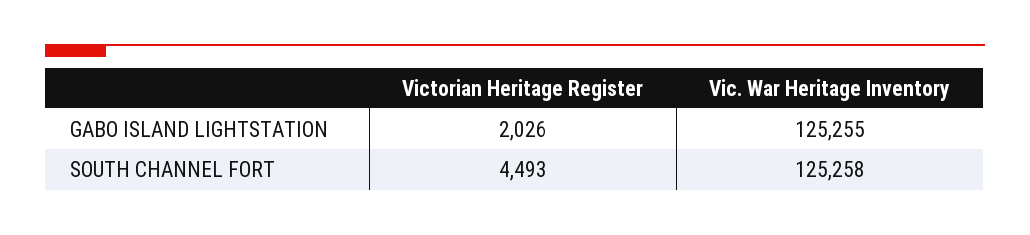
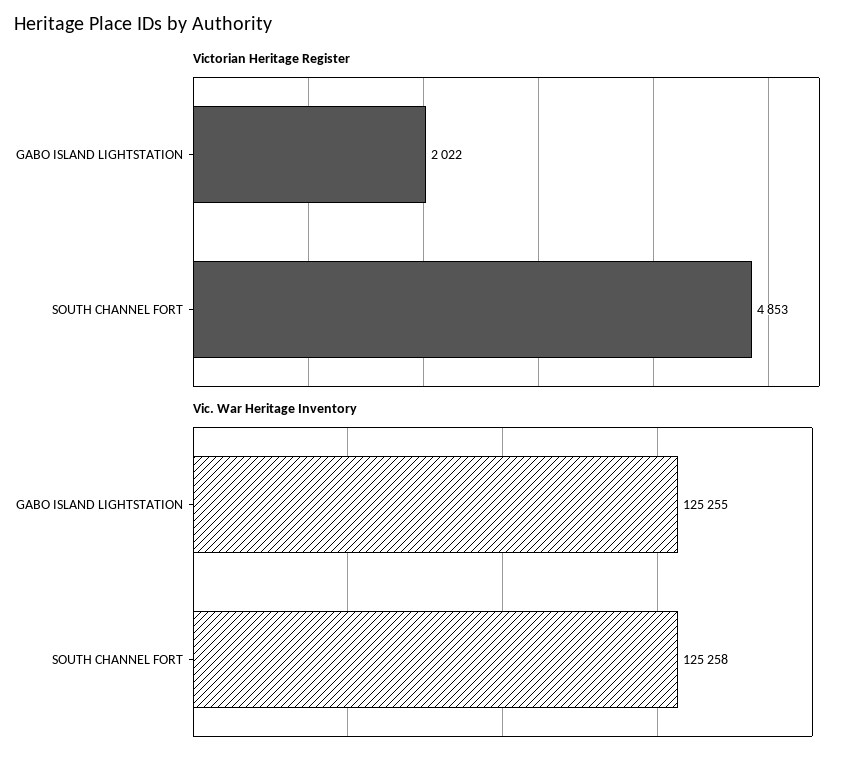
  {
    "Victorian Heritage Register": {
-     "GABO ISLAND LIGHTSTATION": 2026,
+     "GABO ISLAND LIGHTSTATION": 2022,
-     "SOUTH CHANNEL FORT": 4493
+     "SOUTH CHANNEL FORT": 4853
    },
    "Vic. War Heritage Inventory": {
      "GABO ISLAND LIGHTSTATION": 125255,
      "SOUTH CHANNEL FORT": 125258
    }
  }

